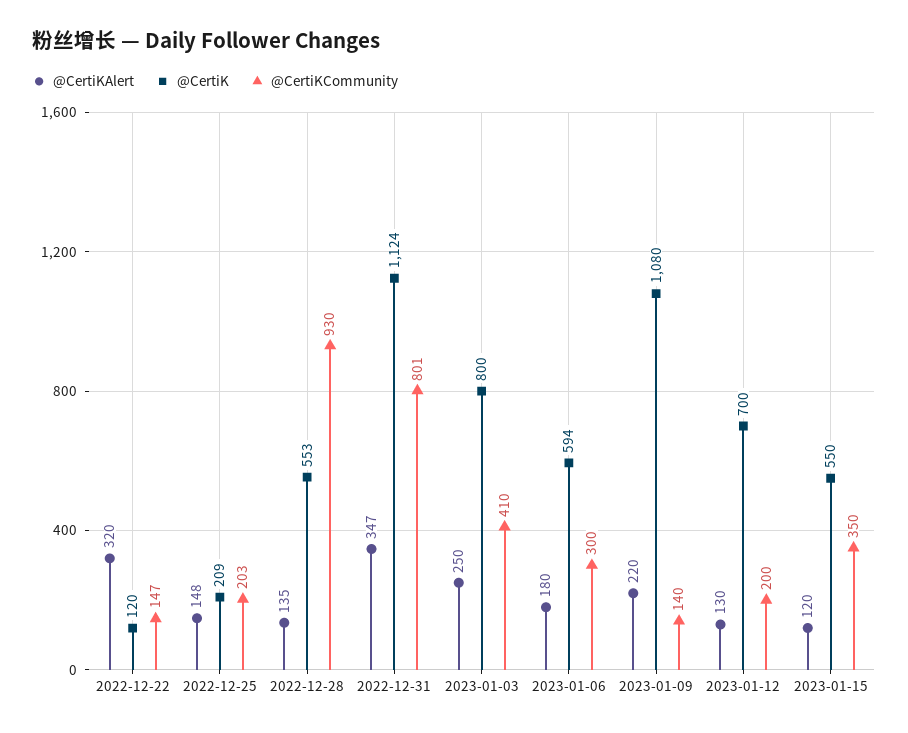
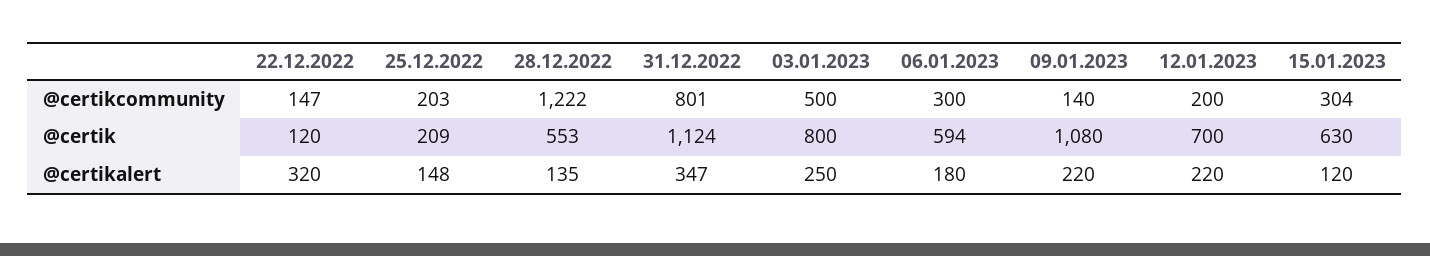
  {
    "@CertiKAlert": {
      "2022-12-22": 320,
      "2022-12-25": 148,
      "2022-12-28": 135,
      "2022-12-31": 347,
      "2023-01-03": 250,
      "2023-01-06": 180,
      "2023-01-09": 220,
-     "2023-01-12": 130,
+     "2023-01-12": 220,
      "2023-01-15": 120
    },
    "@CertiK": {
      "2022-12-22": 120,
      "2022-12-25": 209,
      "2022-12-28": 553,
      "2022-12-31": 1124,
      "2023-01-03": 800,
      "2023-01-06": 594,
      "2023-01-09": 1080,
      "2023-01-12": 700,
-     "2023-01-15": 550
+     "2023-01-15": 630
    },
    "@CertiKCommunity": {
      "2022-12-22": 147,
      "2022-12-25": 203,
-     "2022-12-28": 930,
+     "2022-12-28": 1222,
      "2022-12-31": 801,
-     "2023-01-03": 410,
+     "2023-01-03": 500,
      "2023-01-06": 300,
      "2023-01-09": 140,
      "2023-01-12": 200,
-     "2023-01-15": 350
+     "2023-01-15": 304
    }
  }

